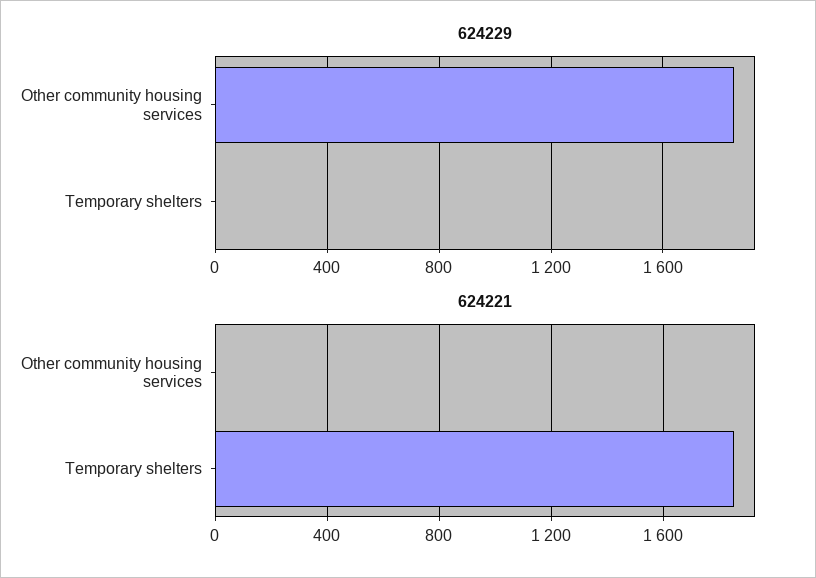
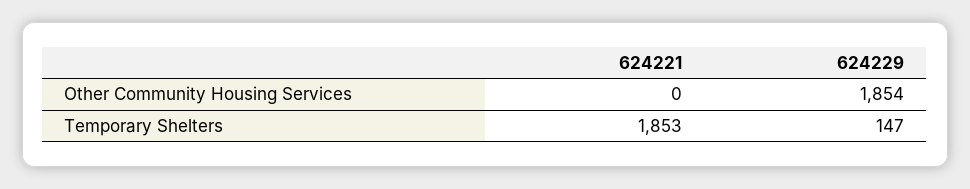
  {
    "624229": {
      "Other community housing services": 1854,
-     "Temporary shelters": 0
+     "Temporary shelters": 147
    },
    "624221": {
      "Other community housing services": 0,
      "Temporary shelters": 1853
    }
  }

